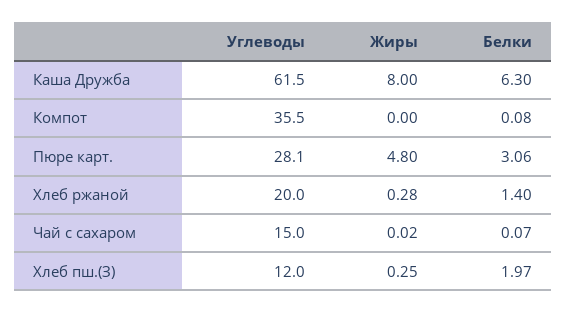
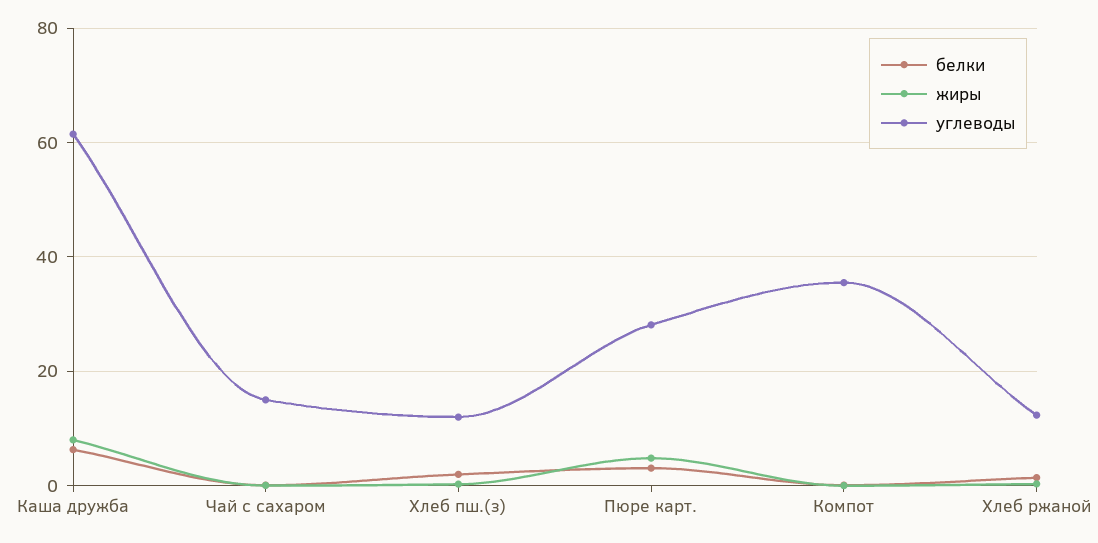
  {
    "Углеводы": {
      "Каша Дружба": 61.5,
      "Компот": 35.5,
      "Пюре карт.": 28.1,
-     "Хлеб ржаной": 20,
+     "Хлеб ржаной": 12,
      "Чай с сахаром": 15,
      "Хлеб пш.(З)": 12
    },
    "Жиры": {
      "Каша Дружба": 8,
      "Компот": 0,
      "Пюре карт.": 4.8,
      "Хлеб ржаной": 0.28,
      "Чай с сахаром": 0.02,
      "Хлеб пш.(З)": 0.25
    },
    "Белки": {
      "Каша Дружба": 6.3,
      "Компот": 0.08,
      "Пюре карт.": 3.06,
      "Хлеб ржаной": 1.4,
      "Чай с сахаром": 0.07,
      "Хлеб пш.(З)": 1.97
    }
  }

